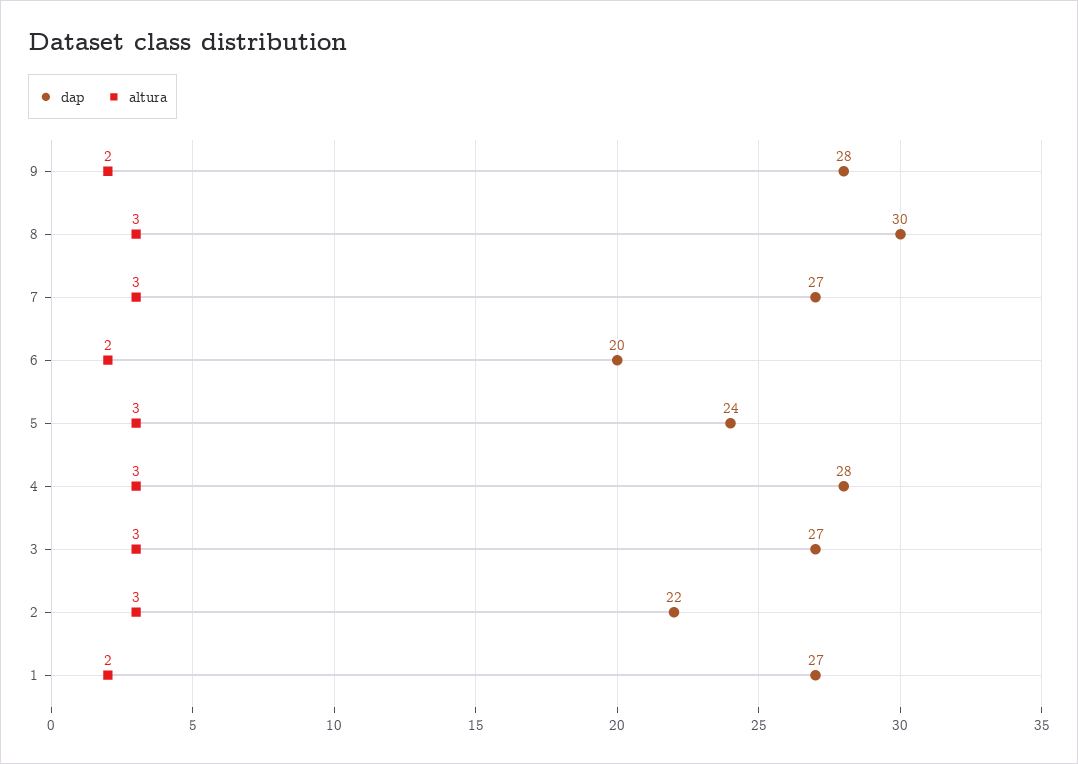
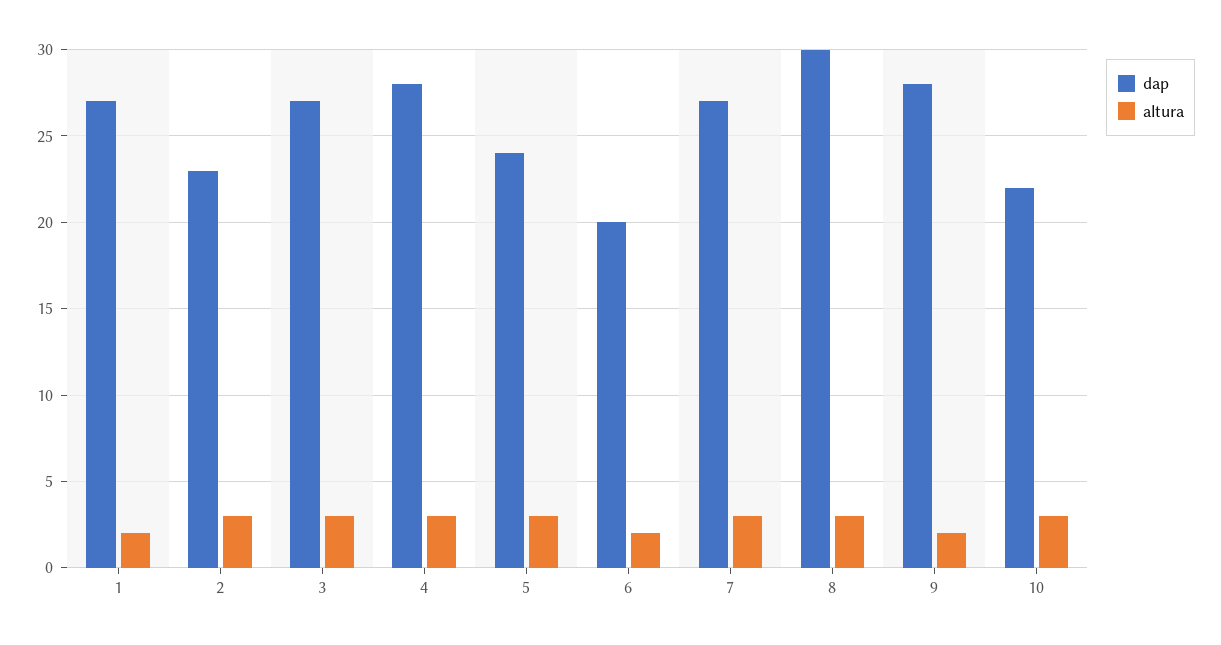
  {
    "dap": {
      "9": 28,
      "8": 30,
      "7": 27,
      "6": 20,
      "5": 24,
      "4": 28,
      "3": 27,
-     "2": 22,
+     "2": 23,
-     "1": 27
+     "1": 27,
+     "10": 22
    },
    "altura": {
      "9": 2,
      "8": 3,
      "7": 3,
      "6": 2,
      "5": 3,
      "4": 3,
      "3": 3,
      "2": 3,
-     "1": 2
+     "1": 2,
+     "10": 3
    }
  }

